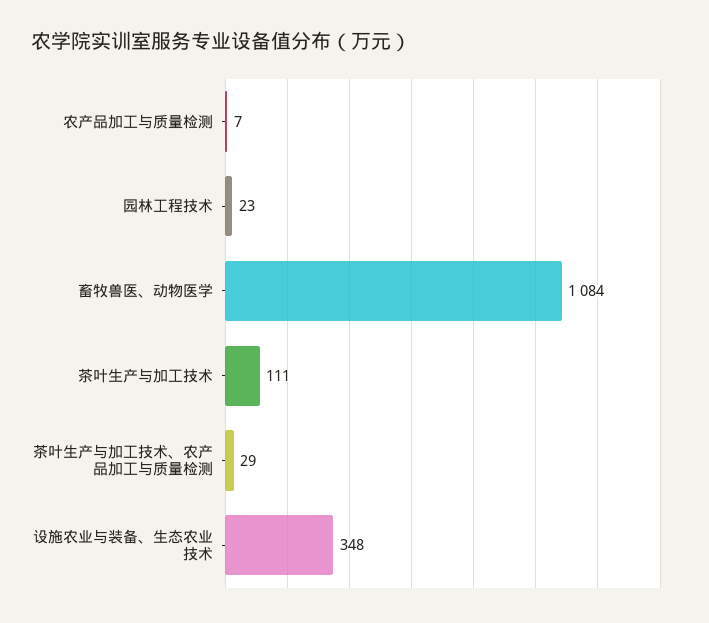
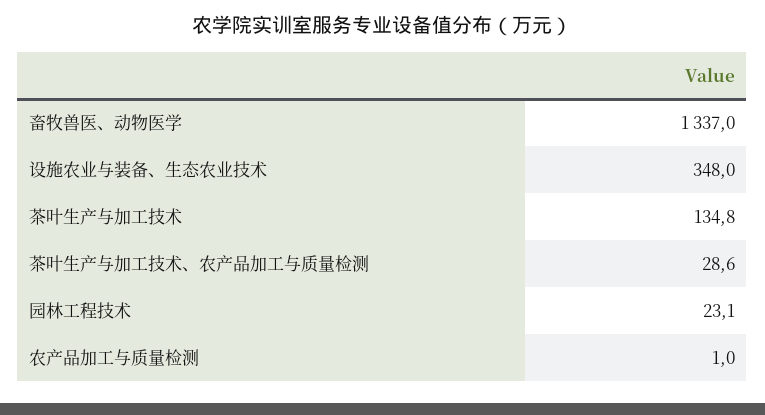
  {
-   "农产品加工与质量检测": 7,
+   "农产品加工与质量检测": 1,
    "园林工程技术": 23.1,
-   "畜牧兽医、动物医学": 1084,
+   "畜牧兽医、动物医学": 1337,
-   "茶叶生产与加工技术": 111,
+   "茶叶生产与加工技术": 134.8,
    "茶叶生产与加工技术、农产品加工与质量检测": 28.6,
    "设施农业与装备、生态农业技术": 348
  }

